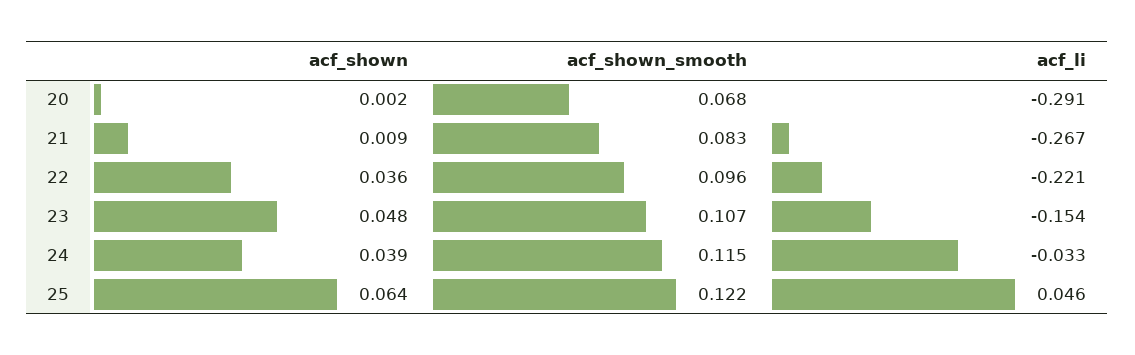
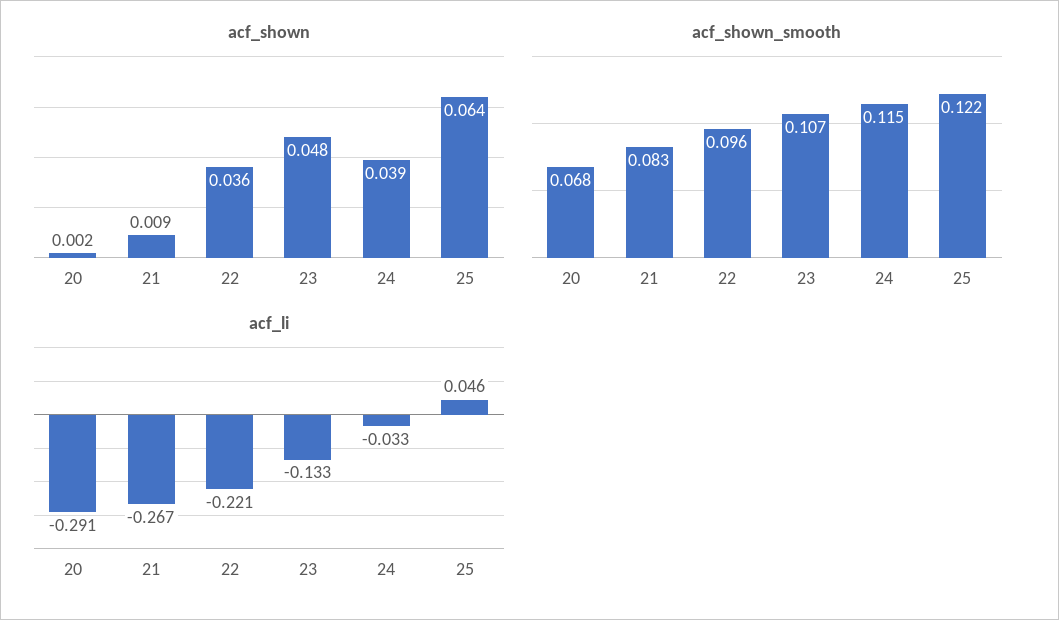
  {
    "acf_shown": {
      "20": 0.002,
      "21": 0.009,
      "22": 0.036,
      "23": 0.048,
      "24": 0.039,
      "25": 0.064
    },
    "acf_shown_smooth": {
      "20": 0.068,
      "21": 0.083,
      "22": 0.096,
      "23": 0.107,
      "24": 0.115,
      "25": 0.122
    },
    "acf_li": {
      "20": -0.291,
      "21": -0.267,
      "22": -0.221,
-     "23": -0.154,
+     "23": -0.133,
      "24": -0.033,
      "25": 0.046
    }
  }

